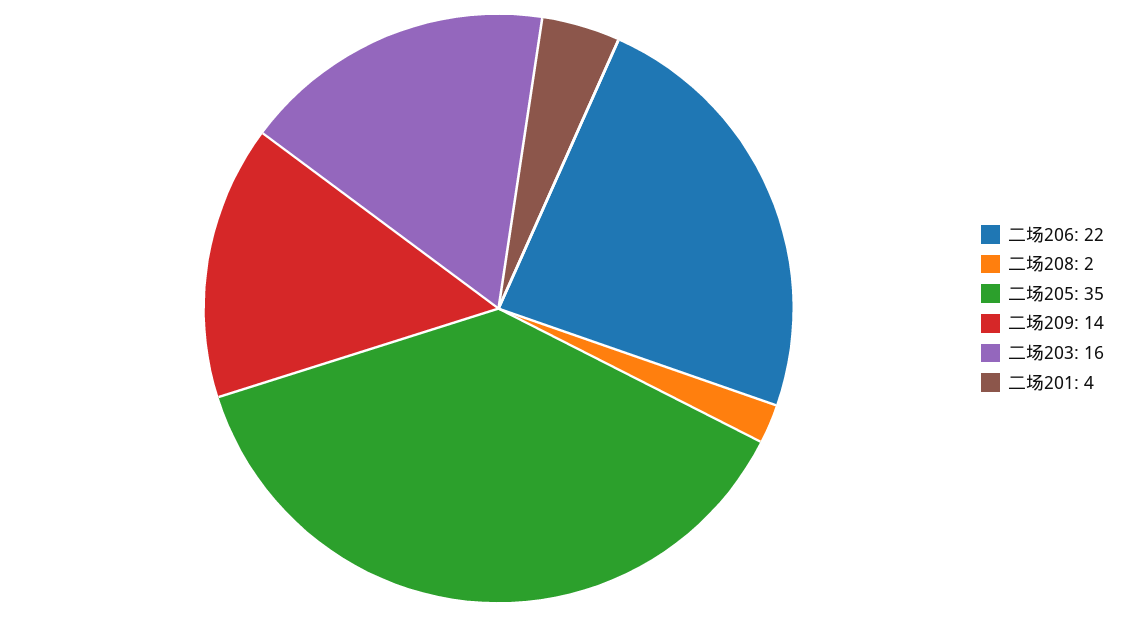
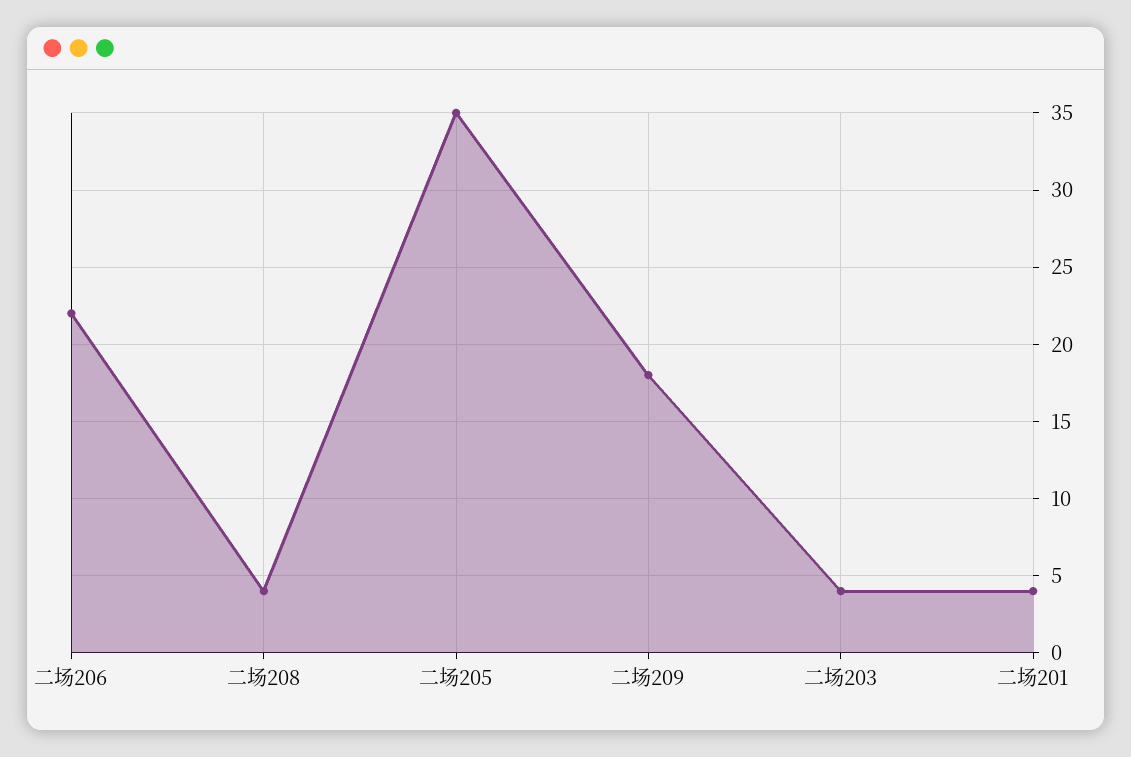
  {
    "二场206": 22,
-   "二场208": 2,
+   "二场208": 4,
    "二场205": 35,
-   "二场209": 14,
+   "二场209": 18,
-   "二场203": 16,
+   "二场203": 4,
    "二场201": 4
  }

